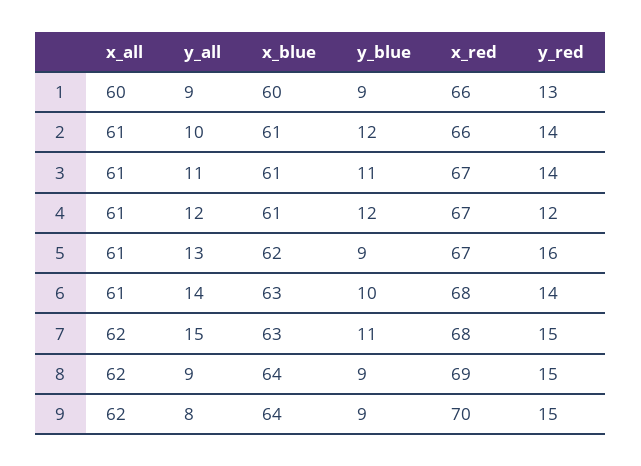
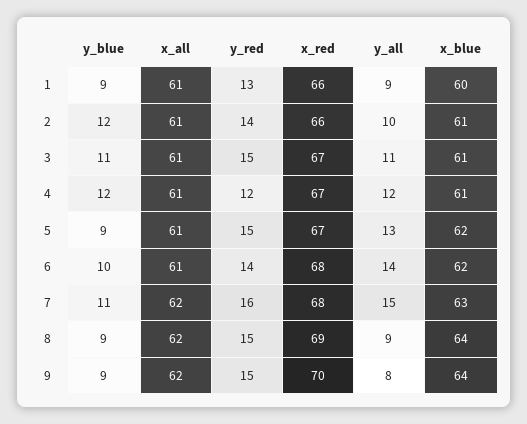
  {
    "x_all": {
-     "1": 60,
+     "1": 61,
      "2": 61,
      "3": 61,
      "4": 61,
      "5": 61,
      "6": 61,
      "7": 62,
      "8": 62,
      "9": 62
    },
    "y_all": {
      "1": 9,
      "2": 10,
      "3": 11,
      "4": 12,
      "5": 13,
      "6": 14,
      "7": 15,
      "8": 9,
      "9": 8
    },
    "x_blue": {
      "1": 60,
      "2": 61,
      "3": 61,
      "4": 61,
      "5": 62,
-     "6": 63,
+     "6": 62,
      "7": 63,
      "8": 64,
      "9": 64
    },
    "y_blue": {
      "1": 9,
      "2": 12,
      "3": 11,
      "4": 12,
      "5": 9,
      "6": 10,
      "7": 11,
      "8": 9,
      "9": 9
    },
    "x_red": {
      "1": 66,
      "2": 66,
      "3": 67,
      "4": 67,
      "5": 67,
      "6": 68,
      "7": 68,
      "8": 69,
      "9": 70
    },
    "y_red": {
      "1": 13,
      "2": 14,
-     "3": 14,
+     "3": 15,
      "4": 12,
-     "5": 16,
+     "5": 15,
      "6": 14,
-     "7": 15,
+     "7": 16,
      "8": 15,
      "9": 15
    }
  }

